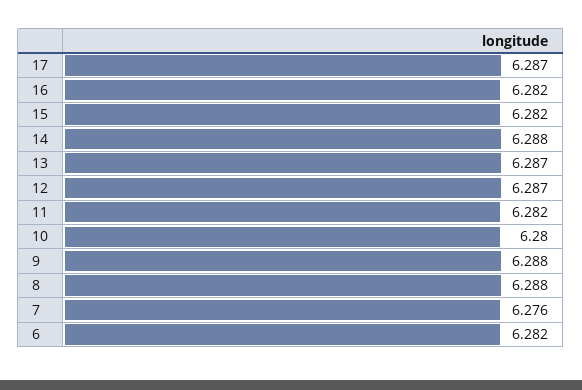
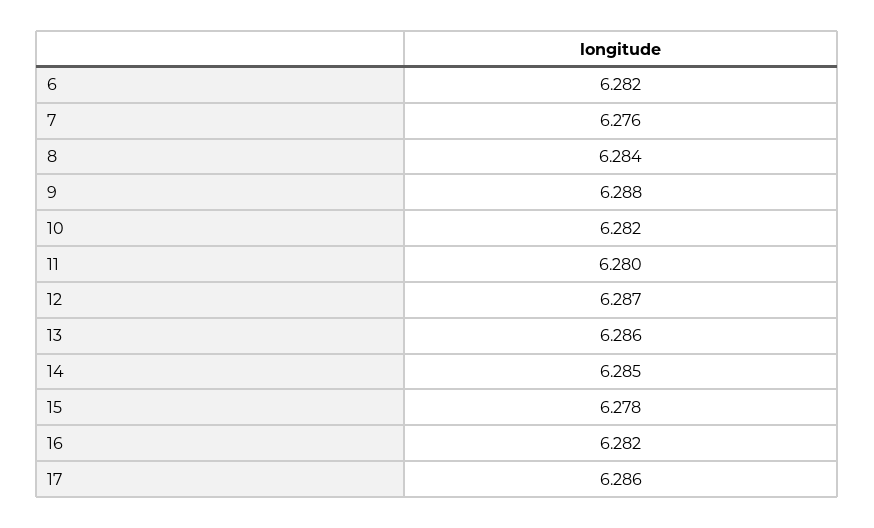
  {
-   "17": 6.287,
+   "17": 6.286,
    "16": 6.282,
-   "15": 6.282,
+   "15": 6.278,
-   "14": 6.288,
+   "14": 6.285,
-   "13": 6.287,
+   "13": 6.286,
    "12": 6.287,
-   "11": 6.282,
+   "11": 6.28,
-   "10": 6.28,
+   "10": 6.282,
    "9": 6.288,
-   "8": 6.288,
+   "8": 6.284,
    "7": 6.276,
    "6": 6.282
  }

